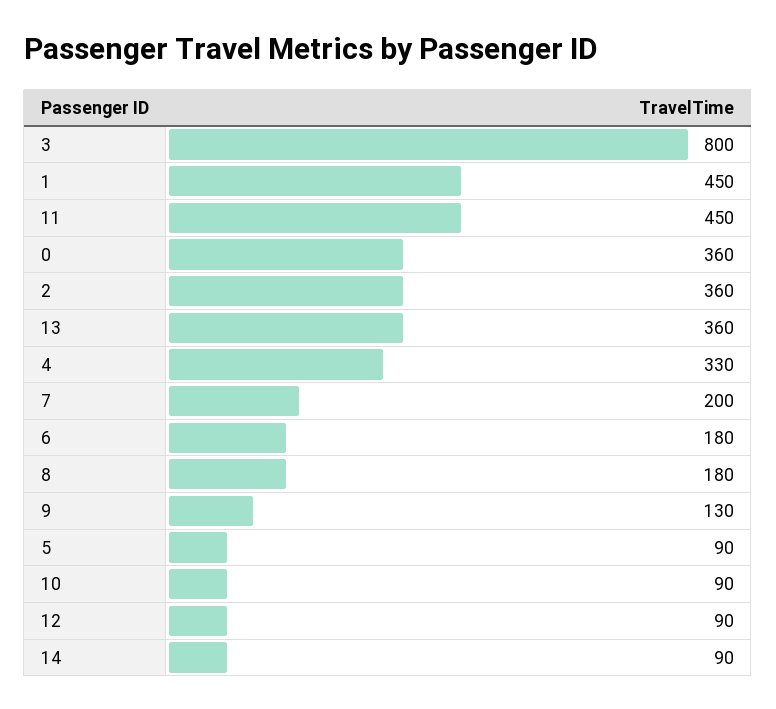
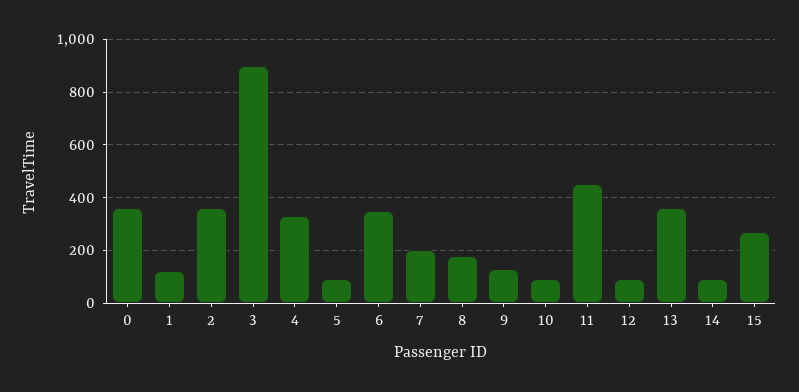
  {
-   "3": 800,
+   "3": 900,
-   "1": 450,
+   "1": 125,
    "11": 450,
    "0": 360,
    "2": 360,
    "13": 360,
    "4": 330,
    "7": 200,
-   "6": 180,
+   "6": 350,
    "8": 180,
    "9": 130,
    "5": 90,
    "10": 90,
    "12": 90,
-   "14": 90
+   "14": 90,
+   "15": 275
  }

